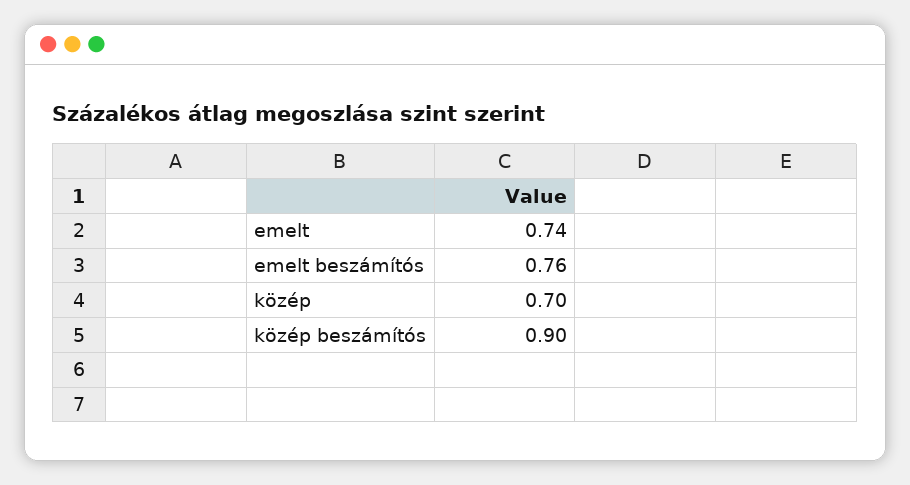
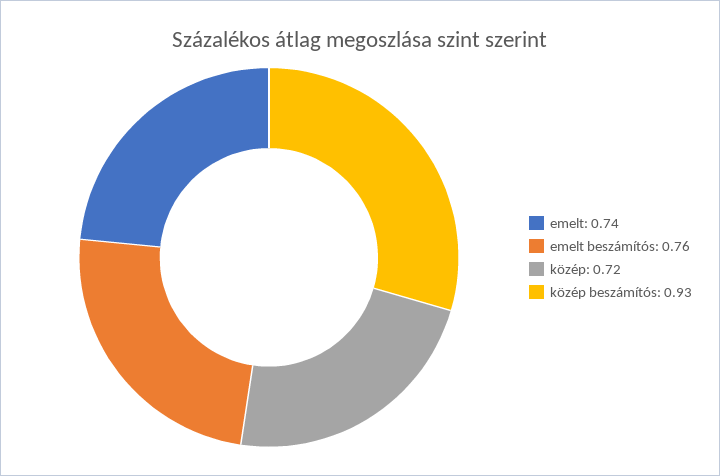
  {
    "emelt": 0.74,
    "emelt beszámítós": 0.76,
-   "közép": 0.7,
+   "közép": 0.72,
-   "közép beszámítós": 0.9
+   "közép beszámítós": 0.93
  }

